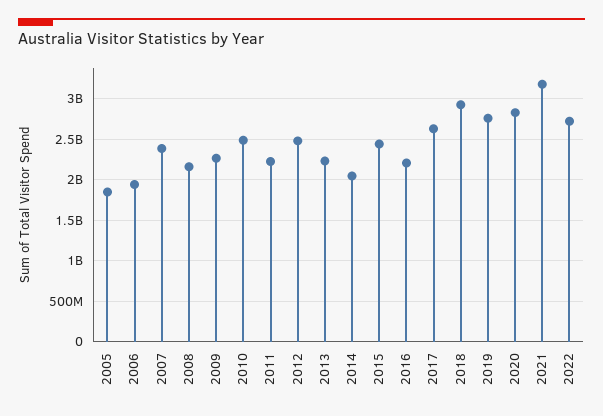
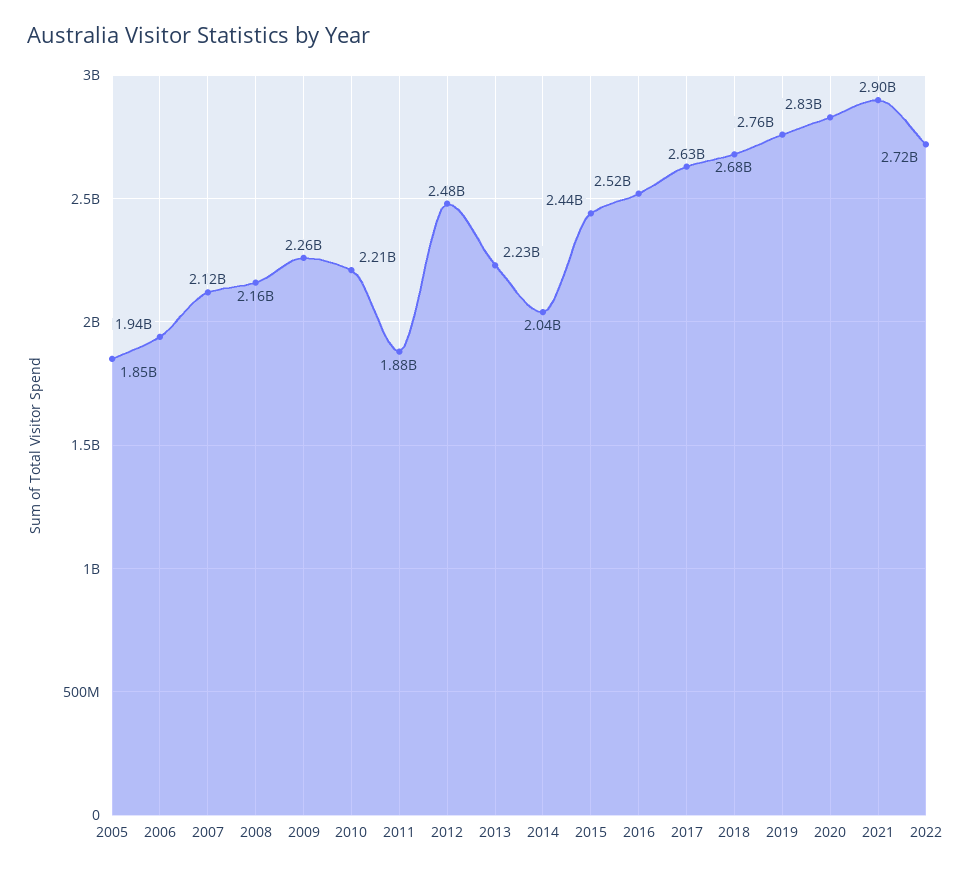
  {
    "2005": 1850000000,
    "2006": 1940000000,
-   "2007": 2400000000,
+   "2007": 2120000000,
    "2008": 2160000000,
    "2009": 2260000000,
-   "2010": 2500000000,
+   "2010": 2210000000,
-   "2011": 2200000000,
+   "2011": 1880000000,
    "2012": 2480000000,
    "2013": 2230000000,
    "2014": 2040000000,
    "2015": 2440000000,
-   "2016": 2200000000,
+   "2016": 2520000000,
    "2017": 2630000000,
-   "2018": 2900000000,
+   "2018": 2680000000,
    "2019": 2760000000,
    "2020": 2830000000,
-   "2021": 3200000000,
+   "2021": 2900000000,
    "2022": 2720000000
  }

